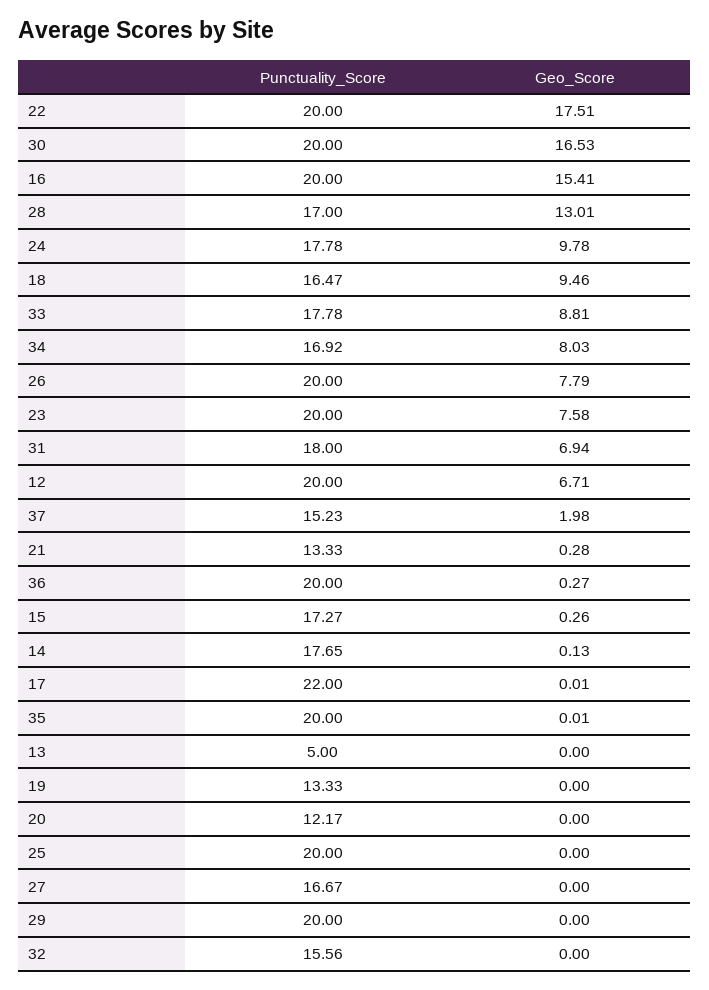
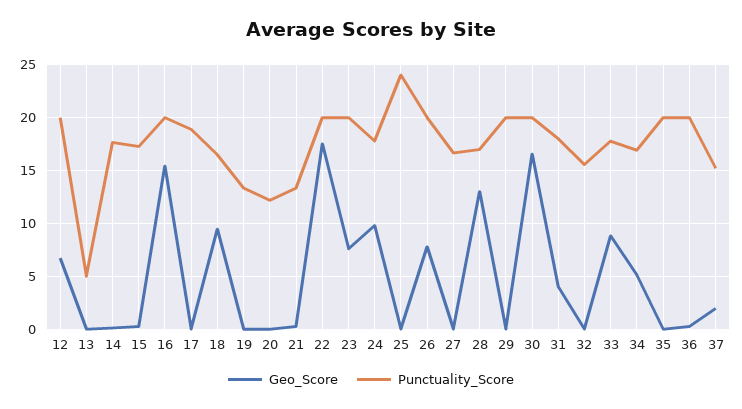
  {
    "Punctuality_Score": {
      "22": 20,
      "30": 20,
      "16": 20,
      "28": 17,
      "24": 17.78,
      "18": 16.47,
      "33": 17.78,
      "34": 16.92,
      "26": 20,
      "23": 20,
      "31": 18,
      "12": 20,
      "37": 15.23,
      "21": 13.33,
      "36": 20,
      "15": 17.27,
      "14": 17.65,
-     "17": 22,
+     "17": 19,
      "35": 20,
      "13": 5,
      "19": 13.33,
      "20": 12.17,
-     "25": 20,
+     "25": 24,
      "27": 16.67,
      "29": 20,
      "32": 15.56
    },
    "Geo_Score": {
      "22": 17.51,
      "30": 16.53,
      "16": 15.41,
      "28": 13.01,
      "24": 9.78,
      "18": 9.46,
      "33": 8.81,
-     "34": 8.03,
+     "34": 5,
      "26": 7.79,
      "23": 7.58,
-     "31": 6.94,
+     "31": 4,
      "12": 6.71,
      "37": 1.98,
      "21": 0.28,
      "36": 0.27,
      "15": 0.26,
      "14": 0.13,
      "17": 0.01,
      "35": 0.01,
      "13": 0,
      "19": 0,
      "20": 0,
      "25": 0,
      "27": 0,
      "29": 0,
      "32": 0
    }
  }

